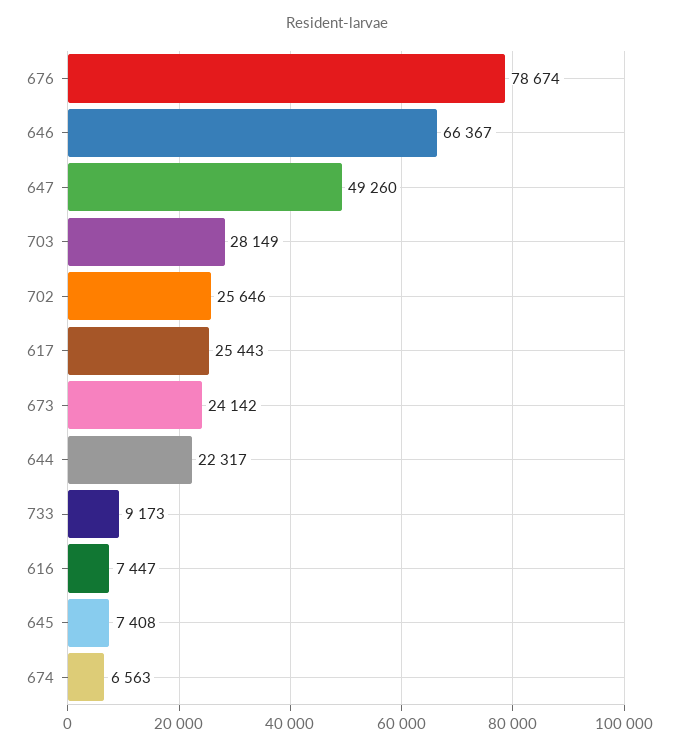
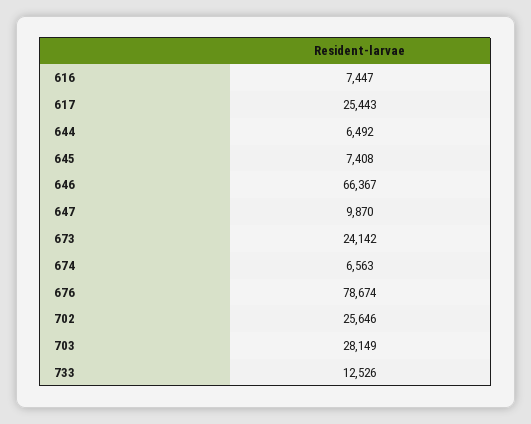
  {
    "676": 78674,
    "646": 66367,
-   "647": 49260,
+   "647": 9870,
    "703": 28149,
    "702": 25646,
    "617": 25443,
    "673": 24142,
-   "644": 22317,
+   "644": 6492,
-   "733": 9173,
+   "733": 12526,
    "616": 7447,
    "645": 7408,
    "674": 6563
  }

